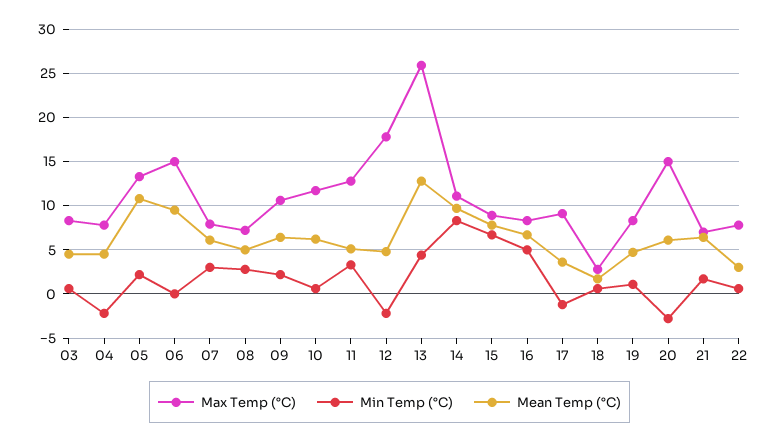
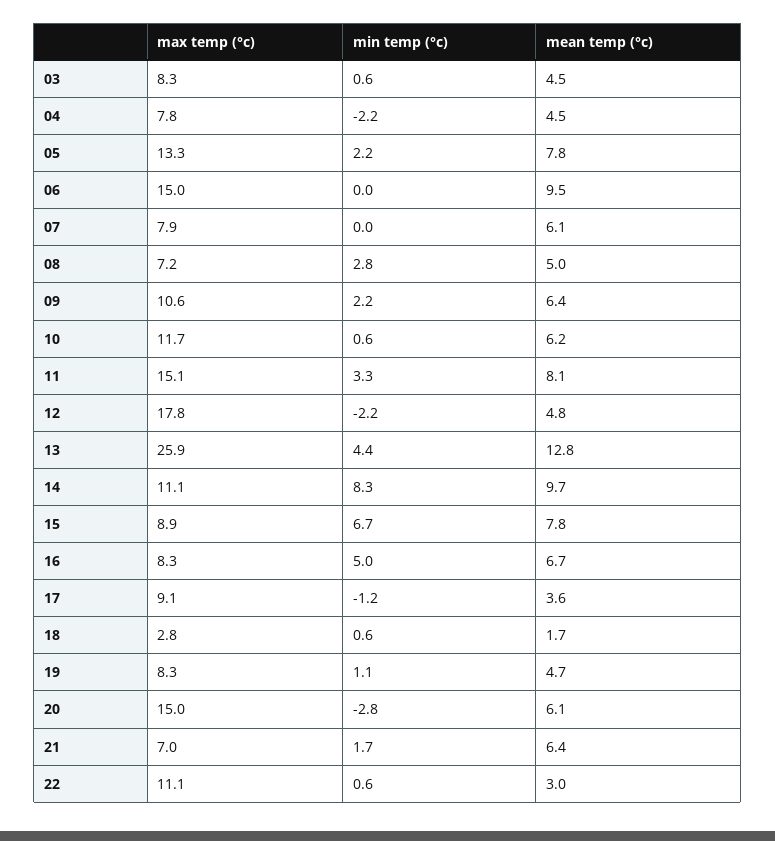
  {
    "Max Temp (°C)": {
      "03": 8.3,
      "04": 7.8,
      "05": 13.3,
      "06": 15,
      "07": 7.9,
      "08": 7.2,
      "09": 10.6,
      "10": 11.7,
-     "11": 13,
+     "11": 15.1,
      "12": 17.8,
      "13": 25.9,
      "14": 11.1,
      "15": 8.9,
      "16": 8.3,
      "17": 9.1,
      "18": 2.8,
      "19": 8.3,
      "20": 15,
      "21": 7,
-     "22": 8
+     "22": 11.1
    },
    "Min Temp (°C)": {
      "03": 0.6,
      "04": -2.2,
      "05": 2.2,
      "06": 0,
-     "07": 3,
+     "07": 0,
      "08": 2.8,
      "09": 2.2,
      "10": 0.6,
      "11": 3.3,
      "12": -2.2,
      "13": 4.4,
      "14": 8.3,
      "15": 6.7,
      "16": 5,
      "17": -1.2,
      "18": 0.6,
      "19": 1.1,
      "20": -2.8,
      "21": 1.7,
      "22": 0.6
    },
    "Mean Temp (°C)": {
      "03": 4.5,
      "04": 4.5,
-     "05": 11,
+     "05": 7.8,
      "06": 9.5,
      "07": 6.1,
      "08": 5,
      "09": 6.4,
      "10": 6.2,
-     "11": 5,
+     "11": 8.1,
      "12": 4.8,
      "13": 12.8,
      "14": 9.7,
      "15": 7.8,
      "16": 6.7,
      "17": 3.6,
      "18": 1.7,
      "19": 4.7,
      "20": 6.1,
      "21": 6.4,
      "22": 3
    }
  }

